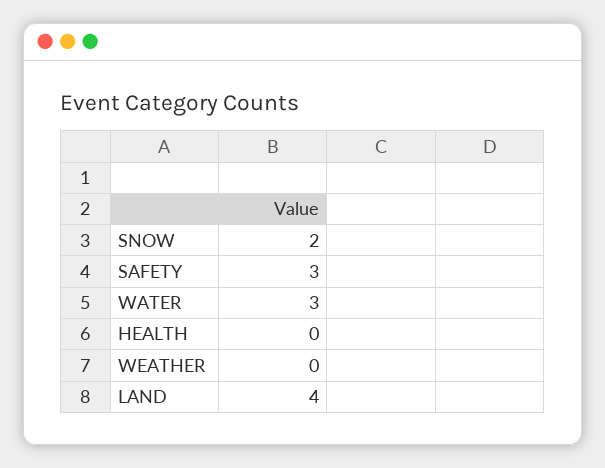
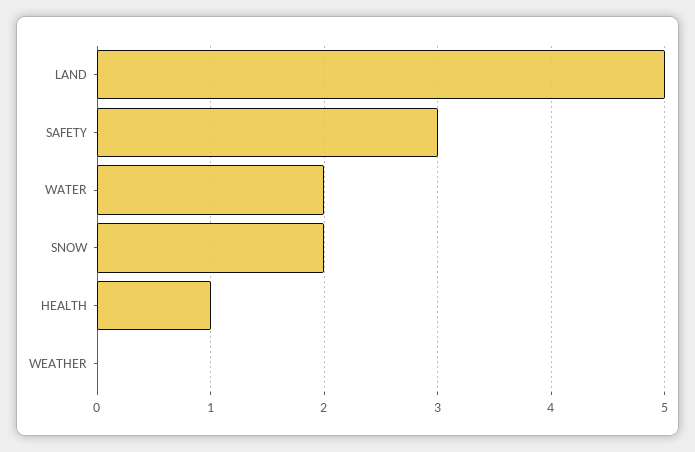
  {
    "SNOW": 2,
    "SAFETY": 3,
-   "WATER": 3,
+   "WATER": 2,
-   "HEALTH": 0,
+   "HEALTH": 1,
    "WEATHER": 0,
-   "LAND": 4
+   "LAND": 5
  }

